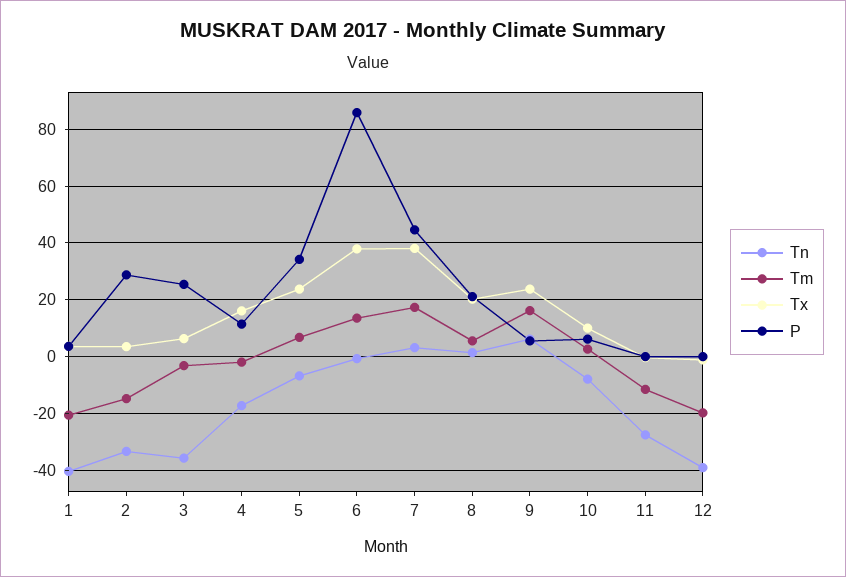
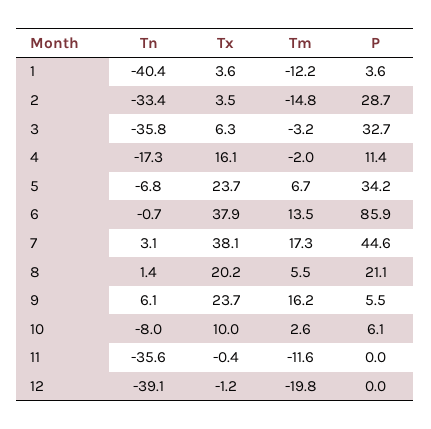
  {
    "Tn": {
      "1": -40.4,
      "2": -33.4,
      "3": -35.8,
      "4": -17.3,
      "5": -6.8,
      "6": -0.7,
      "7": 3.1,
      "8": 1.4,
      "9": 6.1,
      "10": -8,
-     "11": -27.5,
+     "11": -35.6,
      "12": -39.1
    },
    "Tm": {
-     "1": -20,
+     "1": -12.2,
      "2": -14.8,
      "3": -3.2,
      "4": -2,
      "5": 6.7,
      "6": 13.5,
      "7": 17.3,
      "8": 5.5,
      "9": 16.2,
      "10": 2.6,
      "11": -11.6,
      "12": -19.8
    },
    "Tx": {
      "1": 3.6,
      "2": 3.5,
      "3": 6.3,
      "4": 16.1,
      "5": 23.7,
      "6": 37.9,
      "7": 38.1,
      "8": 20.2,
      "9": 23.7,
      "10": 10,
      "11": -0.4,
      "12": -1.2
    },
    "P": {
      "1": 3.6,
      "2": 28.7,
-     "3": 25,
+     "3": 32.7,
      "4": 11.4,
      "5": 34.2,
      "6": 85.9,
      "7": 44.6,
      "8": 21.1,
      "9": 5.5,
      "10": 6.1,
      "11": 0,
      "12": 0
    }
  }

